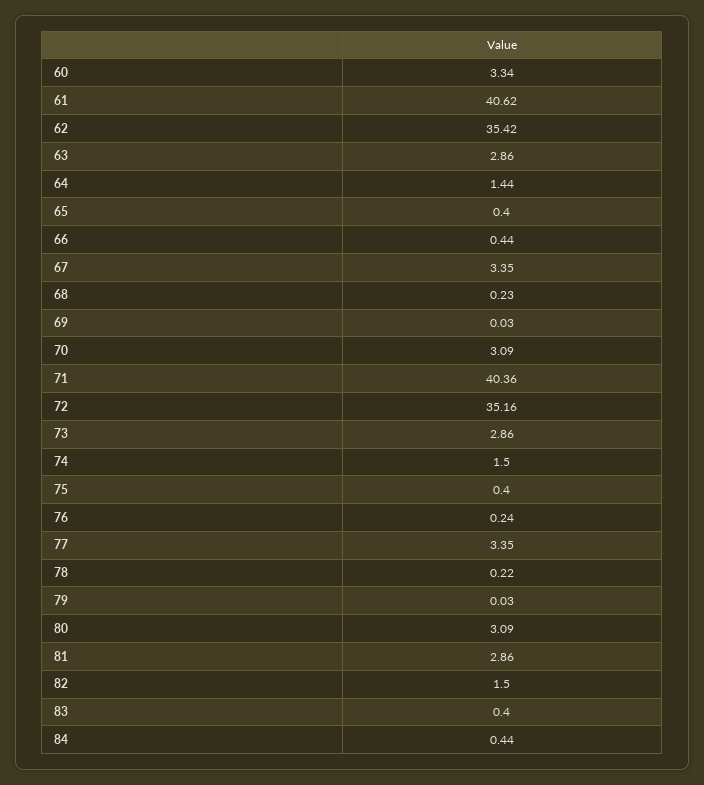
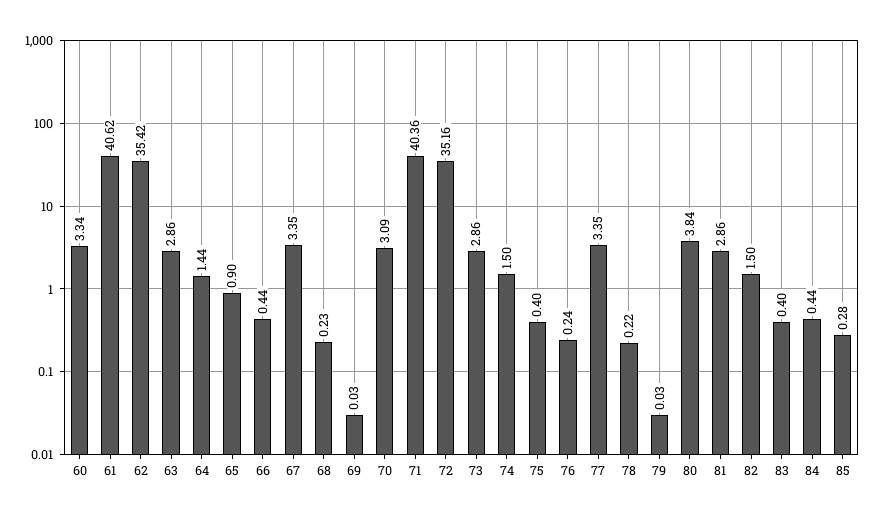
  {
    "60": 3.34,
    "61": 40.62,
    "62": 35.42,
    "63": 2.86,
    "64": 1.44,
-   "65": 0.4,
+   "65": 0.9,
    "66": 0.44,
    "67": 3.35,
    "68": 0.23,
    "69": 0.03,
    "70": 3.09,
    "71": 40.36,
    "72": 35.16,
    "73": 2.86,
    "74": 1.5,
    "75": 0.4,
    "76": 0.24,
    "77": 3.35,
    "78": 0.22,
    "79": 0.03,
-   "80": 3.09,
+   "80": 3.84,
    "81": 2.86,
    "82": 1.5,
    "83": 0.4,
-   "84": 0.44
+   "84": 0.44,
+   "85": 0.28
  }

